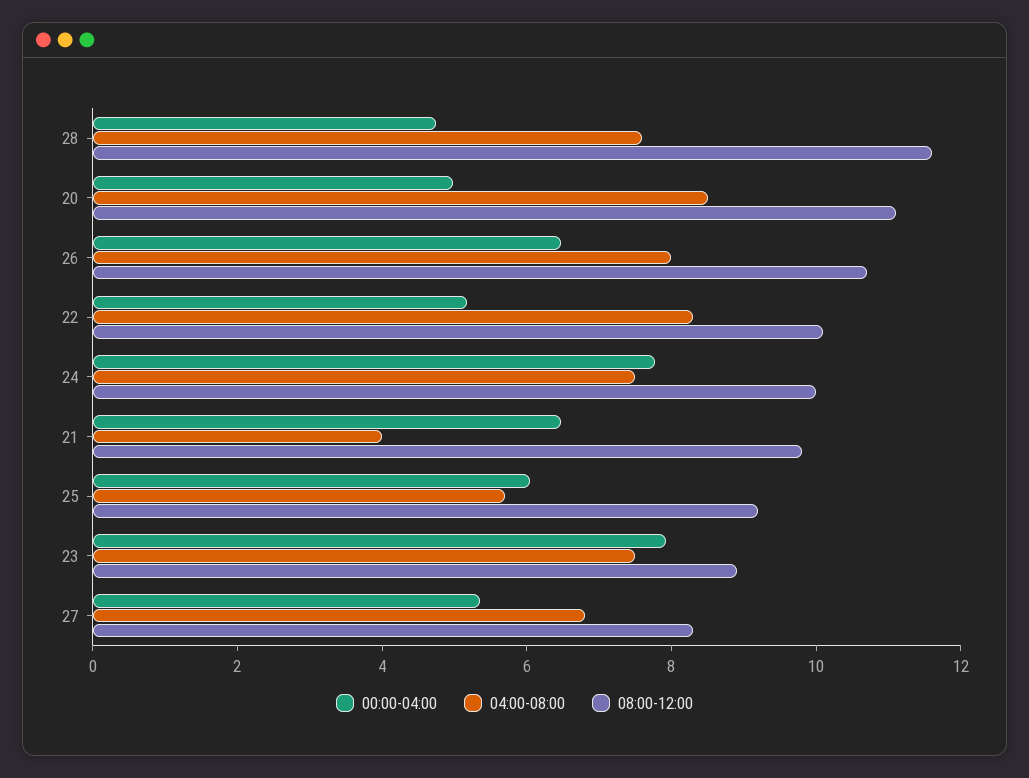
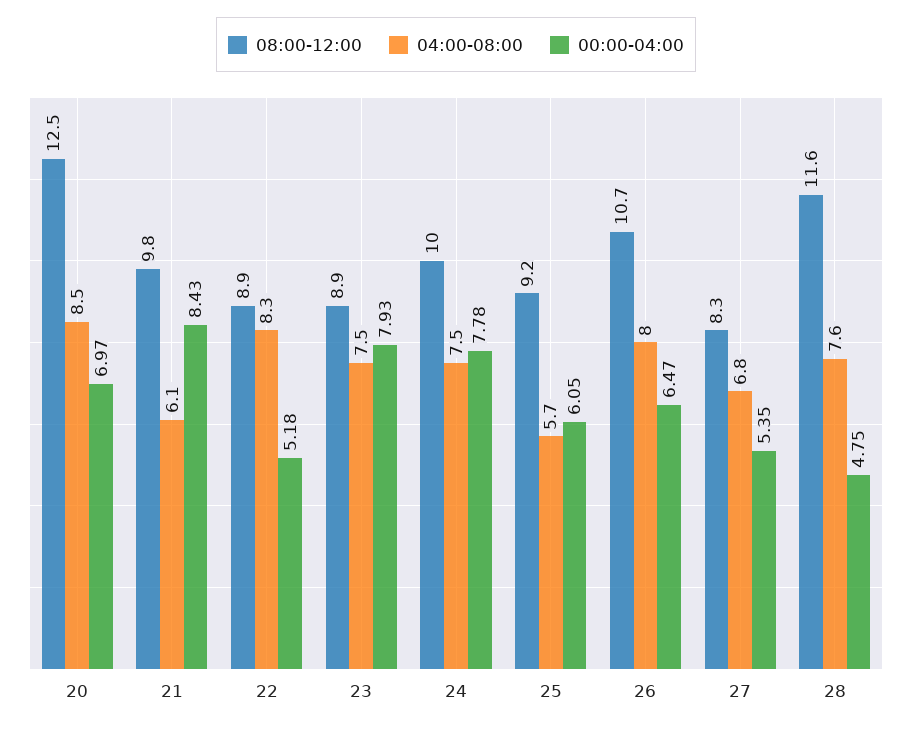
  {
    "00:00-04:00": {
      "28": 4.75,
-     "20": 5,
+     "20": 6.97,
      "26": 6.47,
      "22": 5.18,
      "24": 7.78,
-     "21": 6.5,
+     "21": 8.43,
      "25": 6.05,
      "23": 7.93,
      "27": 5.35
    },
    "04:00-08:00": {
      "28": 7.6,
      "20": 8.5,
      "26": 8,
      "22": 8.3,
      "24": 7.5,
-     "21": 4,
+     "21": 6.1,
      "25": 5.7,
      "23": 7.5,
      "27": 6.8
    },
    "08:00-12:00": {
      "28": 11.6,
-     "20": 11,
+     "20": 12.5,
      "26": 10.7,
-     "22": 10,
+     "22": 8.9,
      "24": 10,
      "21": 9.8,
      "25": 9.2,
      "23": 8.9,
      "27": 8.3
    }
  }

